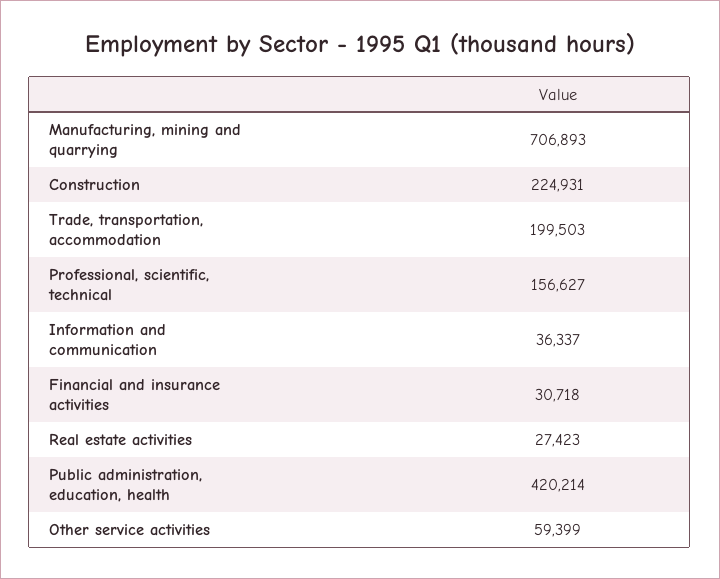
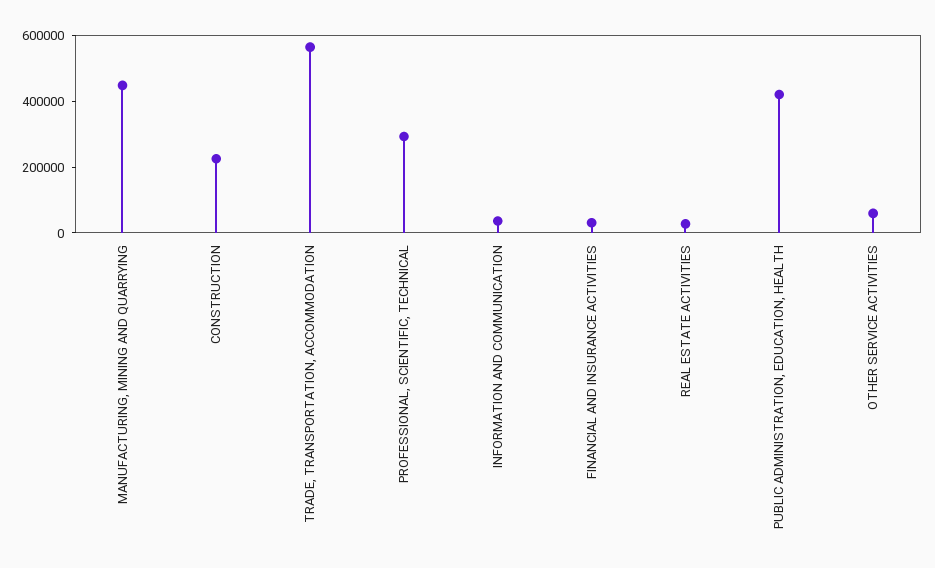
  {
-   "Manufacturing, mining and quarrying": 706893,
+   "Manufacturing, mining and quarrying": 450000,
    "Construction": 224931,
-   "Trade, transportation, accommodation": 199503,
+   "Trade, transportation, accommodation": 550000,
-   "Professional, scientific, technical": 156627,
+   "Professional, scientific, technical": 300000,
    "Information and communication": 36337,
    "Financial and insurance activities": 30718,
    "Real estate activities": 27423,
    "Public administration, education, health": 420214,
    "Other service activities": 59399
  }

